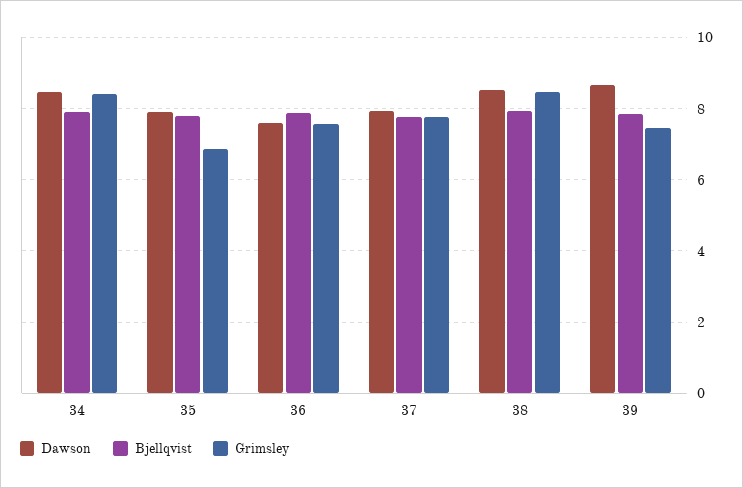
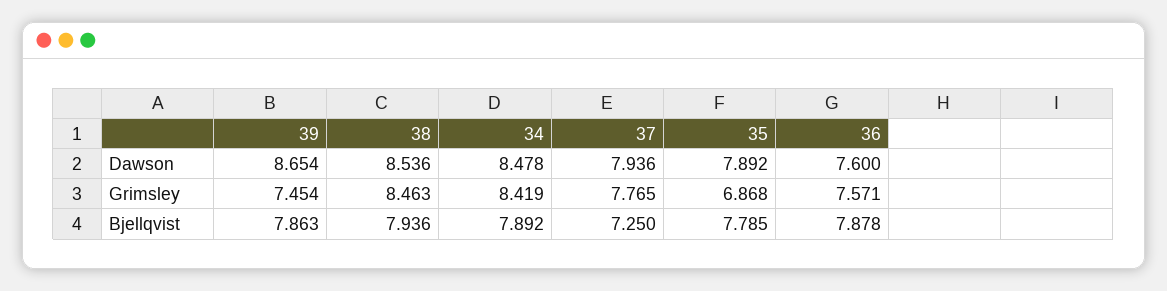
  {
    "Dawson": {
      "34": 8.478,
      "35": 7.892,
      "36": 7.6,
      "37": 7.936,
      "38": 8.536,
      "39": 8.654
    },
    "Bjellqvist": {
      "34": 7.892,
      "35": 7.785,
      "36": 7.878,
-     "37": 7.8,
+     "37": 7.25,
      "38": 7.936,
      "39": 7.863
    },
    "Grimsley": {
      "34": 8.419,
      "35": 6.868,
      "36": 7.571,
      "37": 7.765,
      "38": 8.463,
      "39": 7.454
    }
  }

